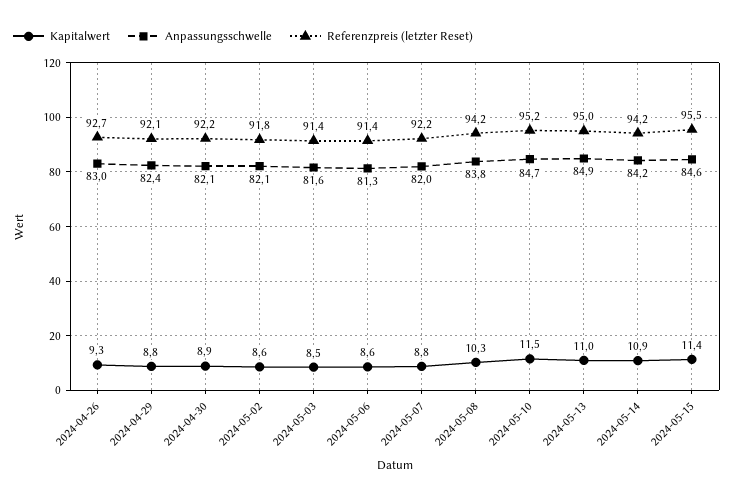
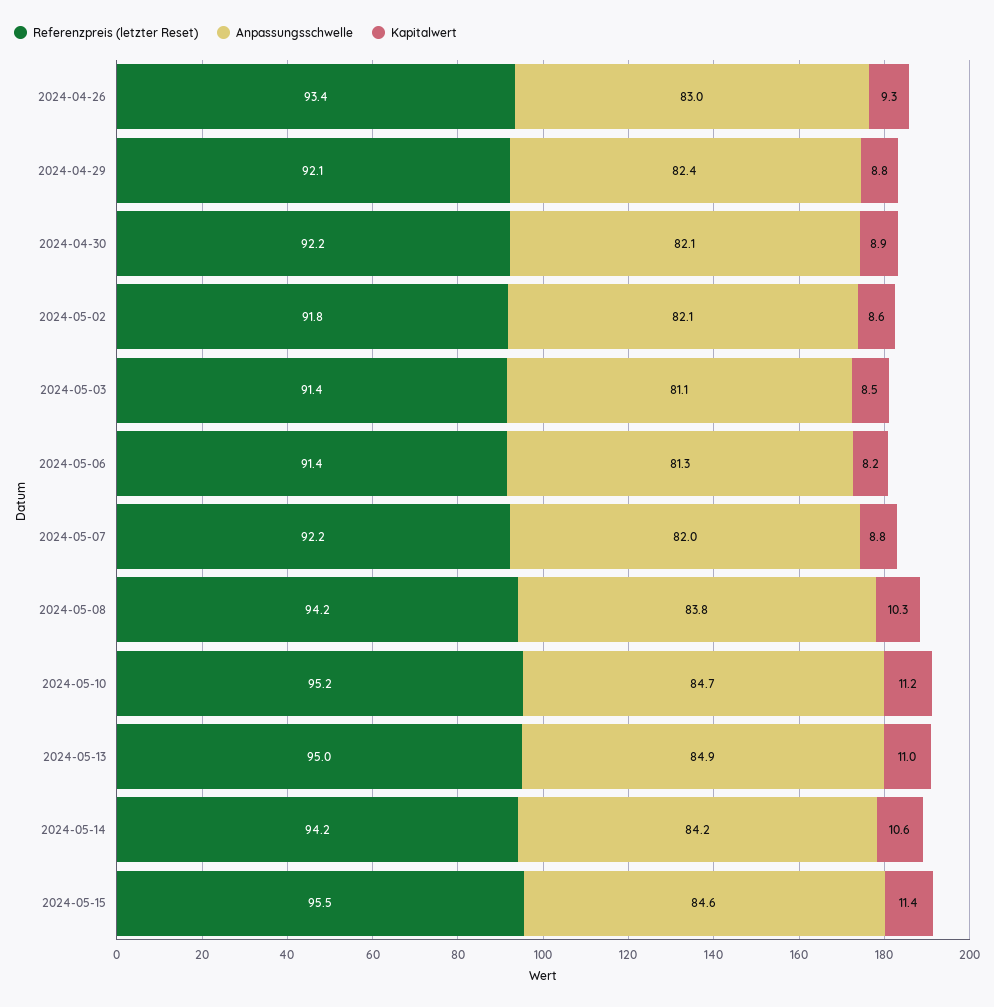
  {
    "Kapitalwert": {
      "2024-04-26": 9.3,
      "2024-04-29": 8.8,
      "2024-04-30": 8.9,
      "2024-05-02": 8.6,
      "2024-05-03": 8.5,
-     "2024-05-06": 8.6,
+     "2024-05-06": 8.2,
      "2024-05-07": 8.8,
      "2024-05-08": 10.3,
-     "2024-05-10": 11.5,
+     "2024-05-10": 11.2,
      "2024-05-13": 11,
-     "2024-05-14": 10.9,
+     "2024-05-14": 10.6,
      "2024-05-15": 11.4
    },
    "Anpassungsschwelle": {
      "2024-04-26": 83,
      "2024-04-29": 82.4,
      "2024-04-30": 82.1,
      "2024-05-02": 82.1,
-     "2024-05-03": 81.6,
+     "2024-05-03": 81.1,
      "2024-05-06": 81.3,
      "2024-05-07": 82,
      "2024-05-08": 83.8,
      "2024-05-10": 84.7,
      "2024-05-13": 84.9,
      "2024-05-14": 84.2,
      "2024-05-15": 84.6
    },
    "Referenzpreis (letzter Reset)": {
-     "2024-04-26": 92.7,
+     "2024-04-26": 93.4,
      "2024-04-29": 92.1,
      "2024-04-30": 92.2,
      "2024-05-02": 91.8,
      "2024-05-03": 91.4,
      "2024-05-06": 91.4,
      "2024-05-07": 92.2,
      "2024-05-08": 94.2,
      "2024-05-10": 95.2,
      "2024-05-13": 95,
      "2024-05-14": 94.2,
      "2024-05-15": 95.5
    }
  }

